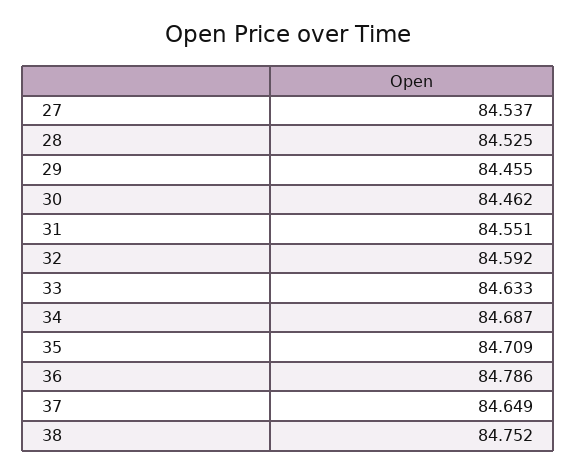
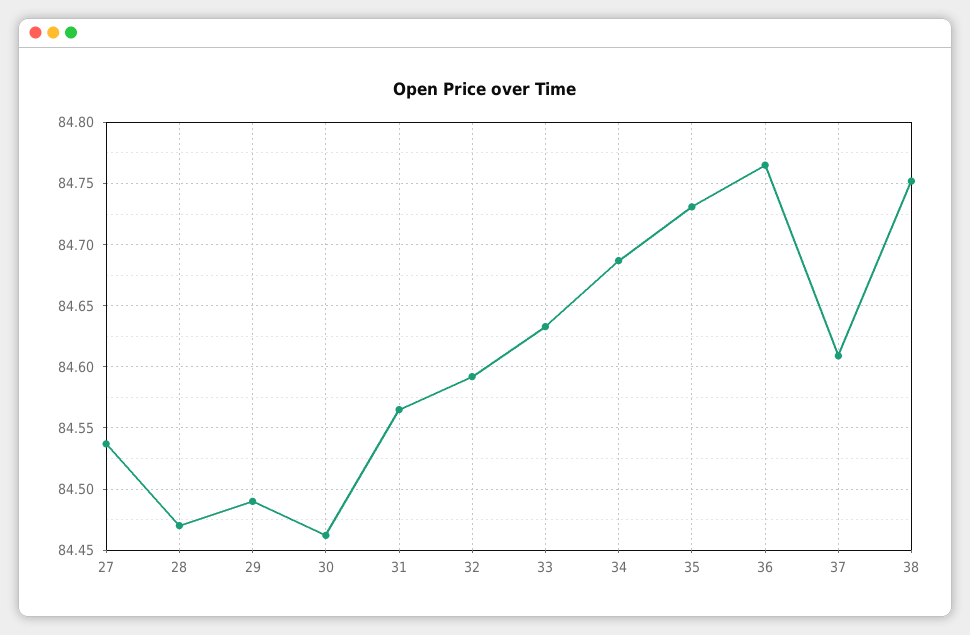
  {
    "27": 84.537,
-   "28": 84.525,
+   "28": 84.47,
-   "29": 84.455,
+   "29": 84.49,
    "30": 84.462,
-   "31": 84.551,
+   "31": 84.565,
    "32": 84.592,
    "33": 84.633,
    "34": 84.687,
-   "35": 84.709,
+   "35": 84.73,
-   "36": 84.786,
+   "36": 84.765,
-   "37": 84.649,
+   "37": 84.61,
    "38": 84.752
  }

